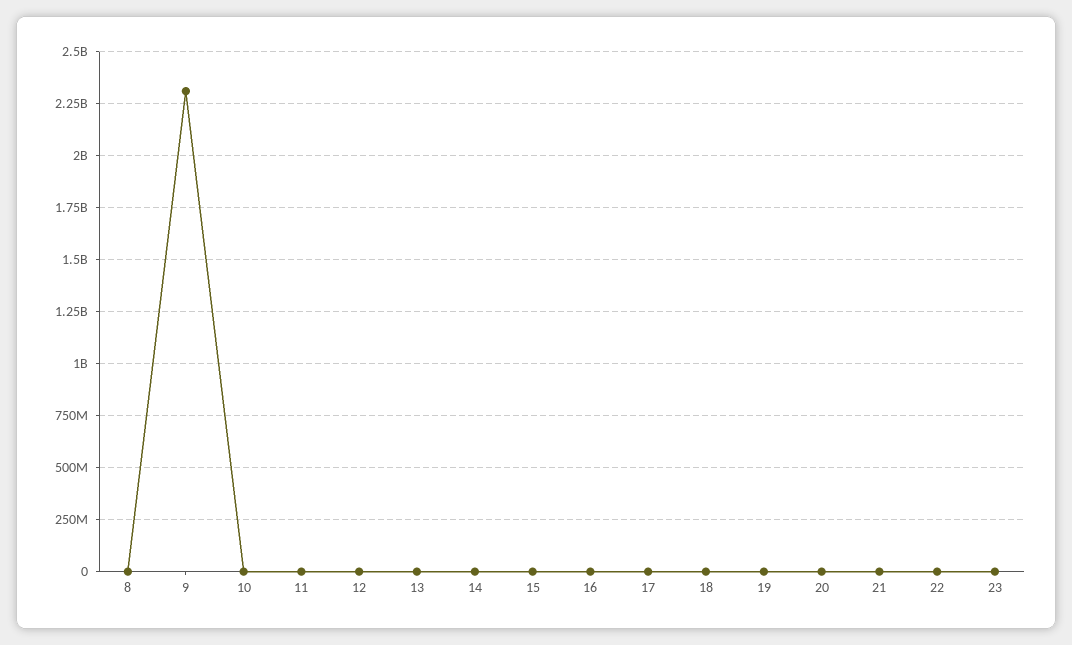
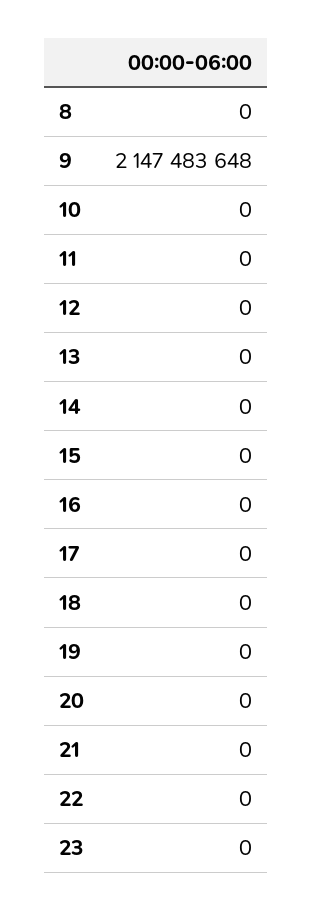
  {
    "8": 0,
-   "9": 2300000000,
+   "9": 2147483648,
    "10": 0,
    "11": 0,
    "12": 0,
    "13": 0,
    "14": 0,
    "15": 0,
    "16": 0,
    "17": 0,
    "18": 0,
    "19": 0,
    "20": 0,
    "21": 0,
    "22": 0,
    "23": 0
  }

